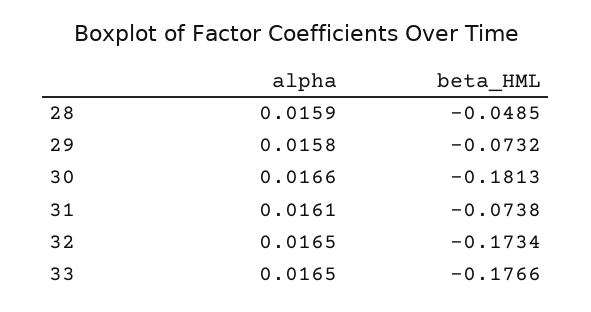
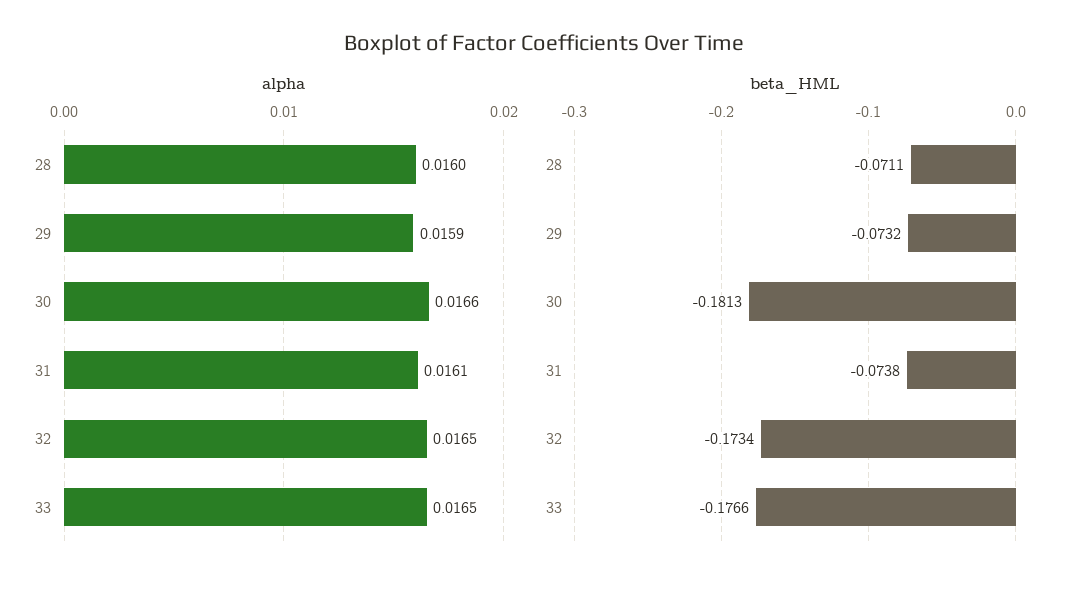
  {
    "alpha": {
-     "28": 0.0159,
+     "28": 0.016,
-     "29": 0.0158,
+     "29": 0.0159,
      "30": 0.0166,
      "31": 0.0161,
      "32": 0.0165,
      "33": 0.0165
    },
    "beta_HML": {
-     "28": -0.0485,
+     "28": -0.0711,
      "29": -0.0732,
      "30": -0.1813,
      "31": -0.0738,
      "32": -0.1734,
      "33": -0.1766
    }
  }

